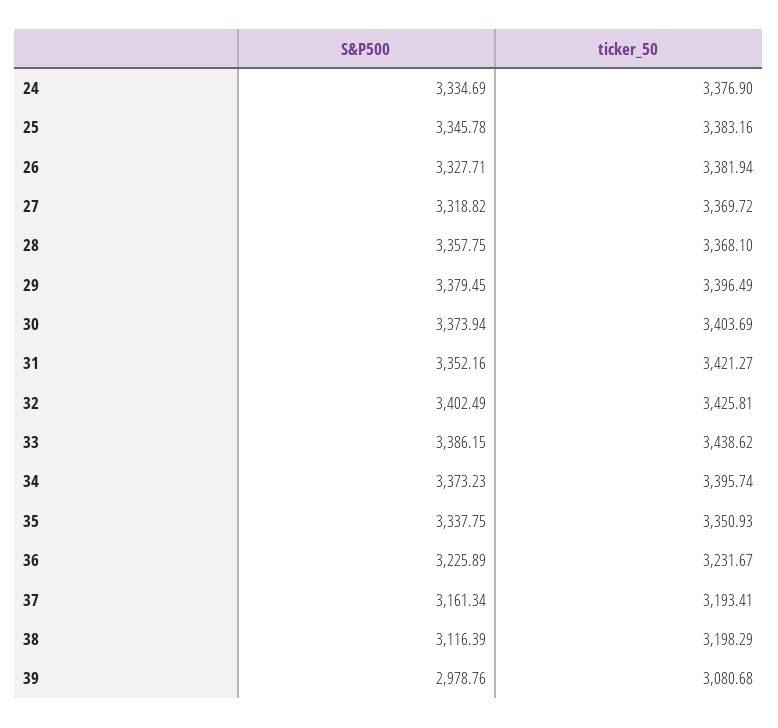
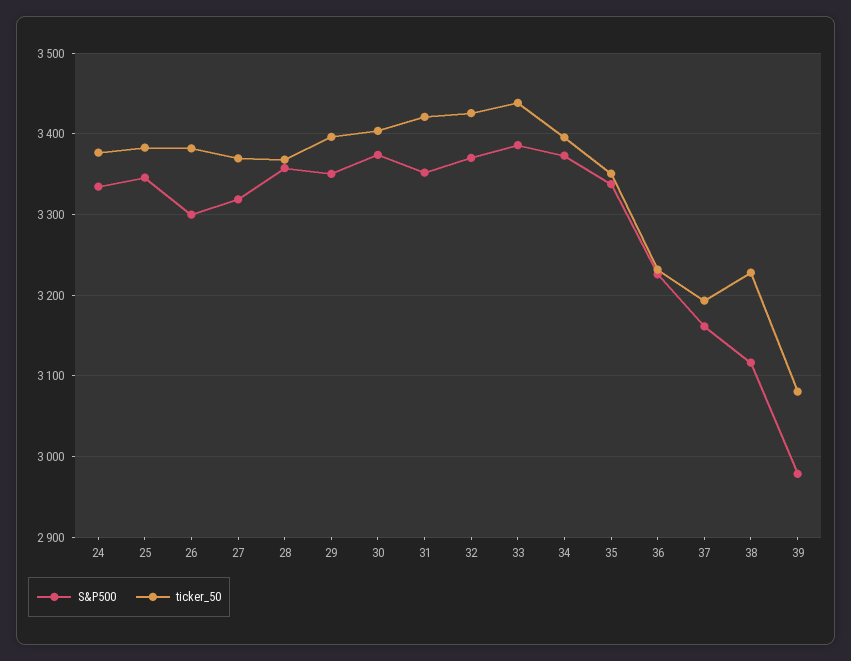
  {
    "S&P500": {
      "24": 3334.69,
      "25": 3345.78,
-     "26": 3327.71,
+     "26": 3300,
      "27": 3318.82,
      "28": 3357.75,
-     "29": 3379.45,
+     "29": 3350,
      "30": 3373.94,
      "31": 3352.16,
-     "32": 3402.49,
+     "32": 3370,
      "33": 3386.15,
      "34": 3373.23,
      "35": 3337.75,
      "36": 3225.89,
      "37": 3161.34,
      "38": 3116.39,
      "39": 2978.76
    },
    "ticker_50": {
      "24": 3376.9,
      "25": 3383.16,
      "26": 3381.94,
      "27": 3369.72,
      "28": 3368.1,
      "29": 3396.49,
      "30": 3403.69,
      "31": 3421.27,
      "32": 3425.81,
      "33": 3438.62,
      "34": 3395.74,
      "35": 3350.93,
      "36": 3231.67,
      "37": 3193.41,
-     "38": 3198.29,
+     "38": 3230,
      "39": 3080.68
    }
  }

